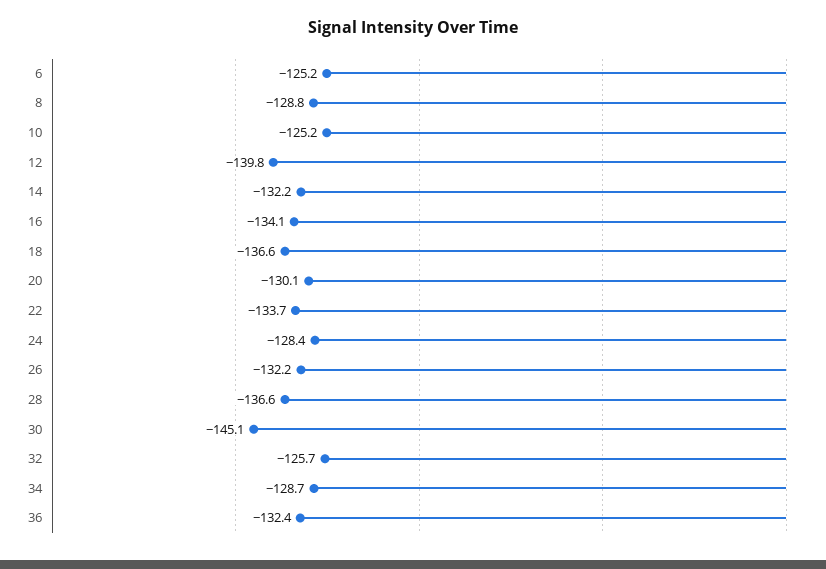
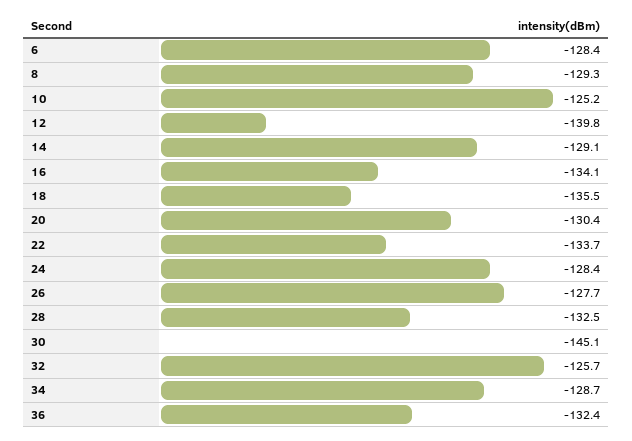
  {
-   "6": -125.2,
+   "6": -128.4,
-   "8": -128.8,
+   "8": -129.3,
    "10": -125.2,
    "12": -139.8,
-   "14": -132.2,
+   "14": -129.1,
    "16": -134.1,
-   "18": -136.6,
+   "18": -135.5,
-   "20": -130.1,
+   "20": -130.4,
    "22": -133.7,
    "24": -128.4,
-   "26": -132.2,
+   "26": -127.7,
-   "28": -136.6,
+   "28": -132.5,
    "30": -145.1,
    "32": -125.7,
    "34": -128.7,
    "36": -132.4
  }

